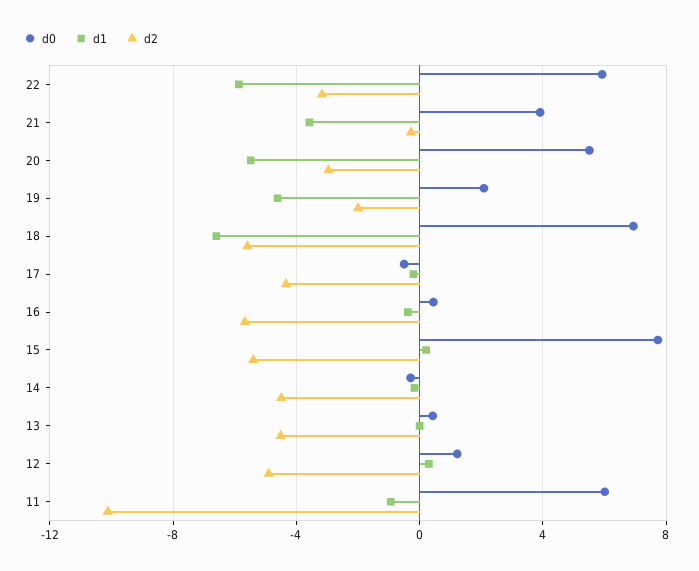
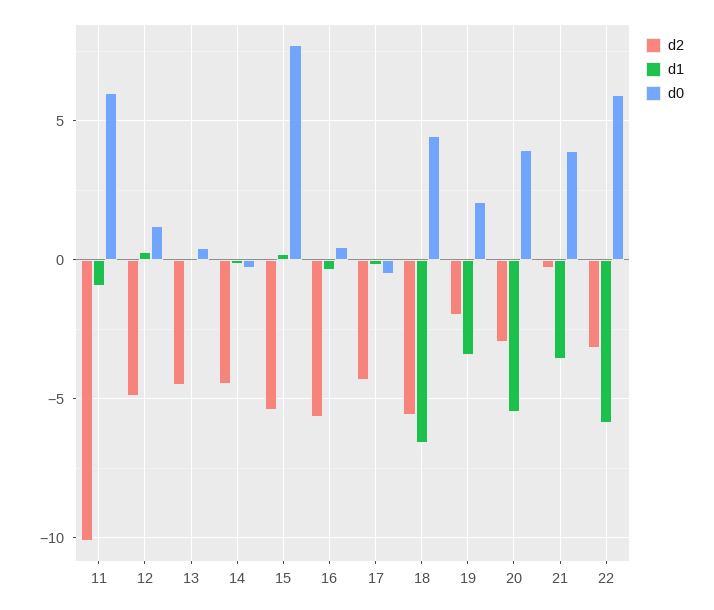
  {
    "d0": {
      "22": 6,
      "21": 4,
-     "20": 5.5,
+     "20": 4,
      "19": 2,
-     "18": 7,
+     "18": 4.5,
      "17": -0.5,
      "16": 0.5,
      "15": 7.5,
      "14": -0.5,
      "13": 0.5,
      "12": 1,
      "11": 6
    },
    "d1": {
      "22": -6,
      "21": -3.5,
      "20": -5.5,
-     "19": -4.5,
+     "19": -3.5,
      "18": -6.5,
      "17": 0,
      "16": -0.5,
      "15": 0,
      "14": 0,
      "13": 0,
      "12": 0.5,
      "11": -1
    },
    "d2": {
      "22": -3,
      "21": -0.5,
      "20": -3,
      "19": -2,
      "18": -5.5,
      "17": -4.5,
      "16": -5.5,
      "15": -5.5,
      "14": -4.5,
      "13": -4.5,
      "12": -5,
      "11": -10
    }
  }

